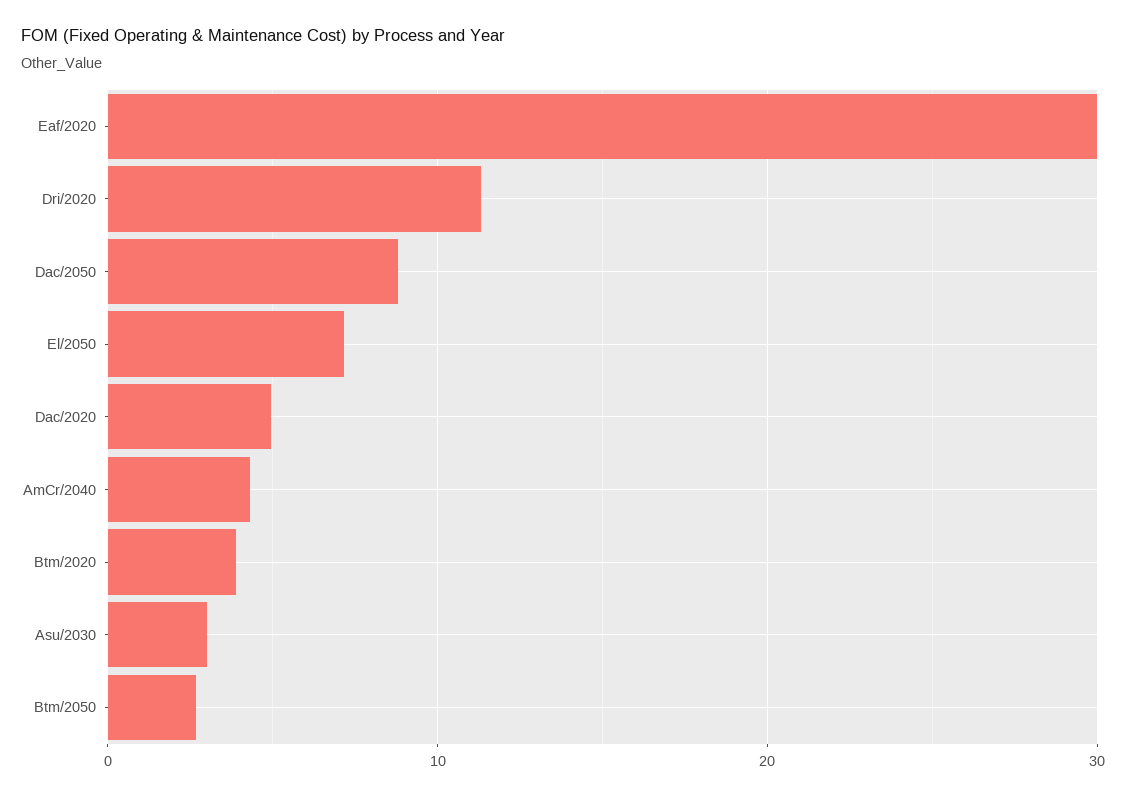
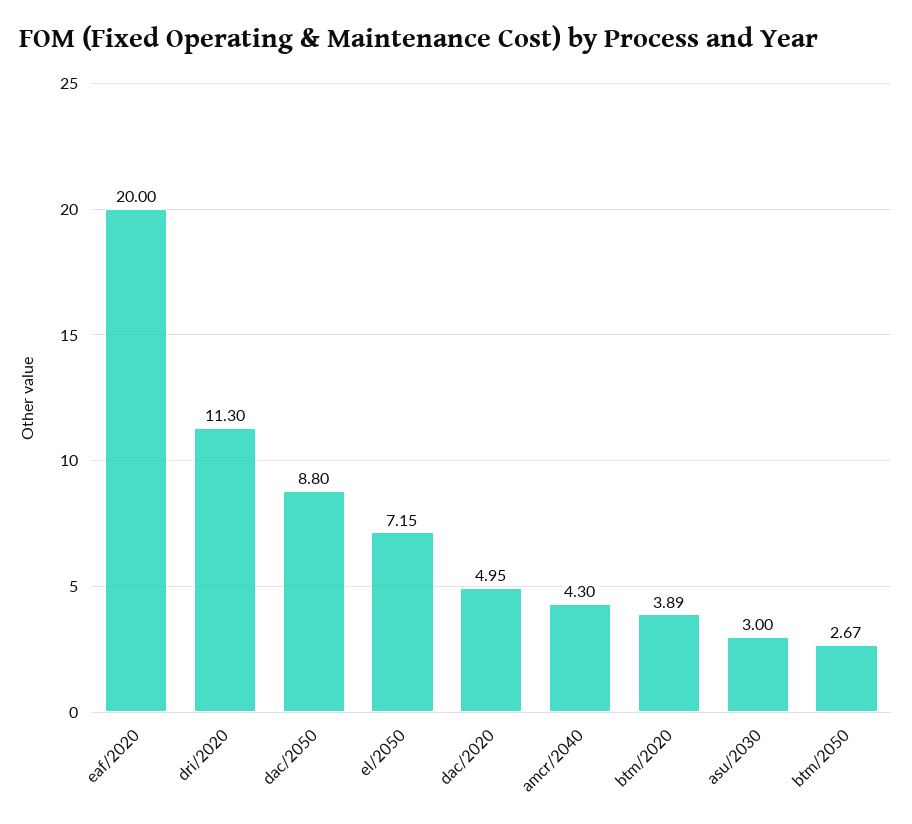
  {
-   "Eaf/2020": 30,
+   "Eaf/2020": 20,
    "Dri/2020": 11.3,
    "Dac/2050": 8.8,
    "El/2050": 7.15,
    "Dac/2020": 4.95,
    "AmCr/2040": 4.3,
    "Btm/2020": 3.89,
    "Asu/2030": 3,
    "Btm/2050": 2.67
  }

